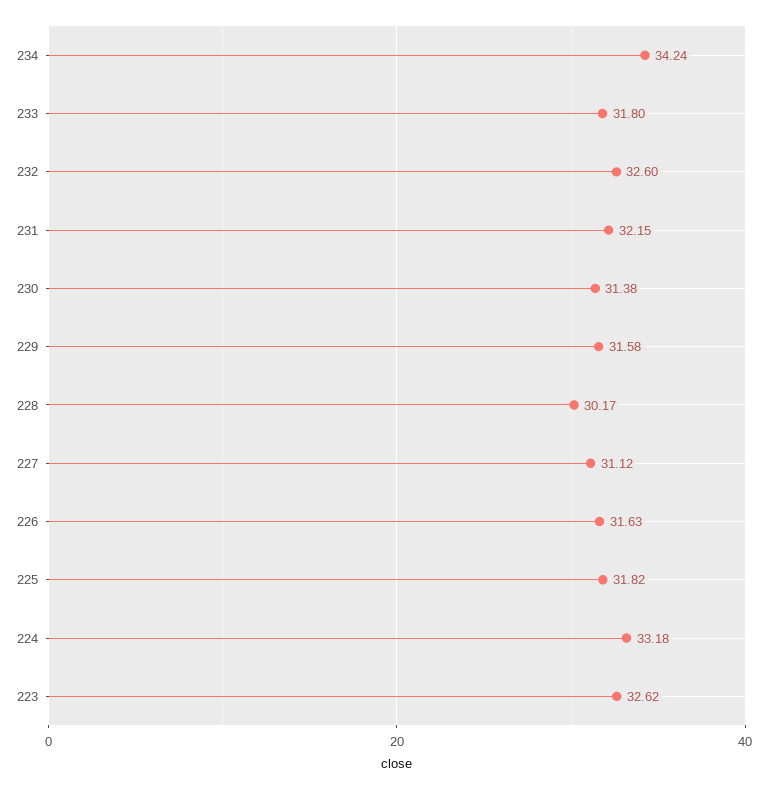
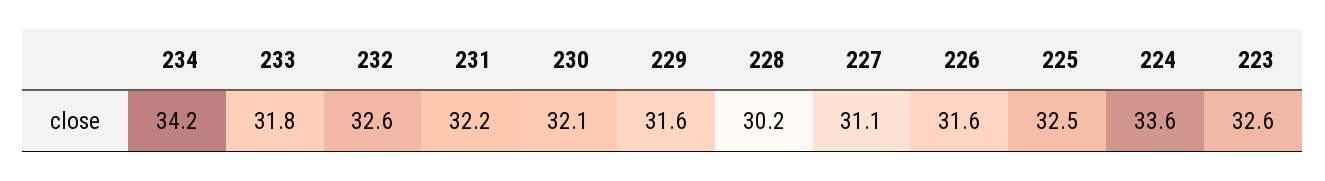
  {
    "234": 34.24,
    "233": 31.8,
    "232": 32.6,
    "231": 32.15,
-   "230": 31.38,
+   "230": 32.1,
    "229": 31.58,
    "228": 30.17,
    "227": 31.12,
    "226": 31.63,
-   "225": 31.82,
+   "225": 32.5,
-   "224": 33.18,
+   "224": 33.6,
    "223": 32.62
  }

